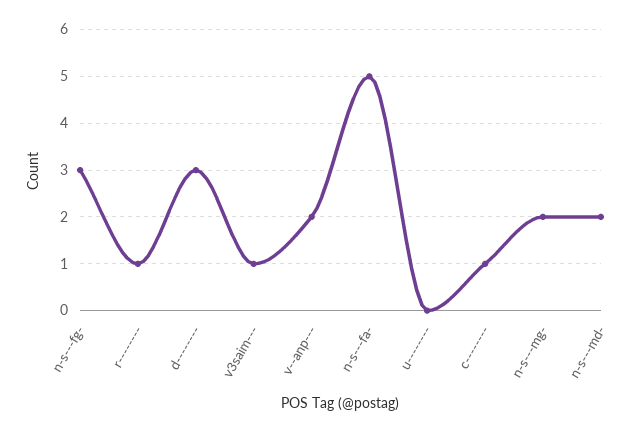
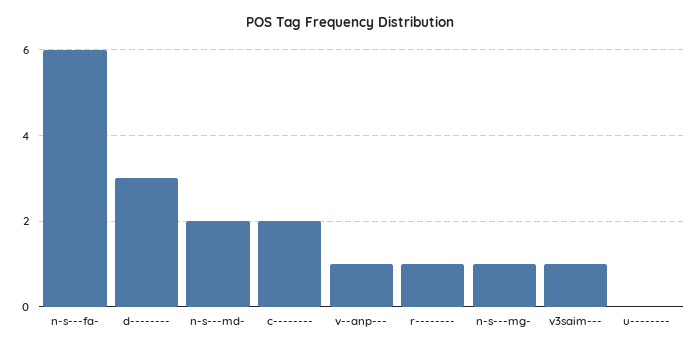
  {
-   "n-s---fg-": 3,
    "r--------": 1,
    "d--------": 3,
    "v3saim---": 1,
-   "v--anp---": 2,
+   "v--anp---": 1,
-   "n-s---fa-": 5,
+   "n-s---fa-": 6,
    "u--------": 0,
-   "c--------": 1,
+   "c--------": 2,
-   "n-s---mg-": 2,
+   "n-s---mg-": 1,
    "n-s---md-": 2
  }

